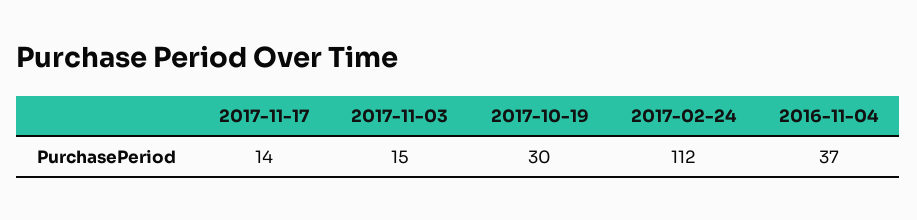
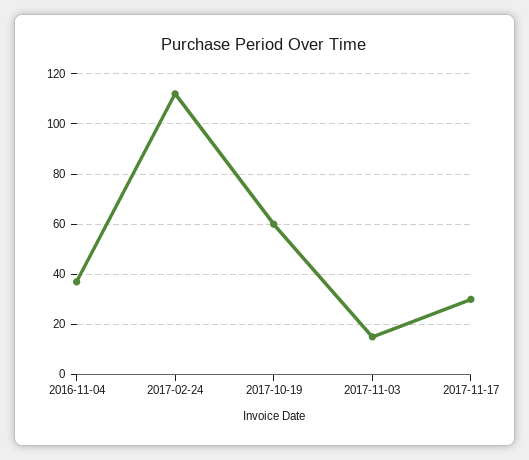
  {
-   "2017-11-17": 14,
+   "2017-11-17": 30,
    "2017-11-03": 15,
-   "2017-10-19": 30,
+   "2017-10-19": 60,
    "2017-02-24": 112,
    "2016-11-04": 37
  }

